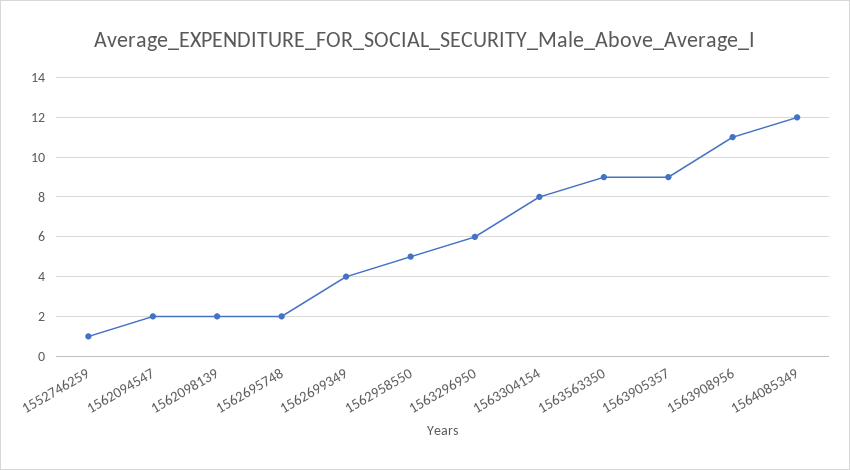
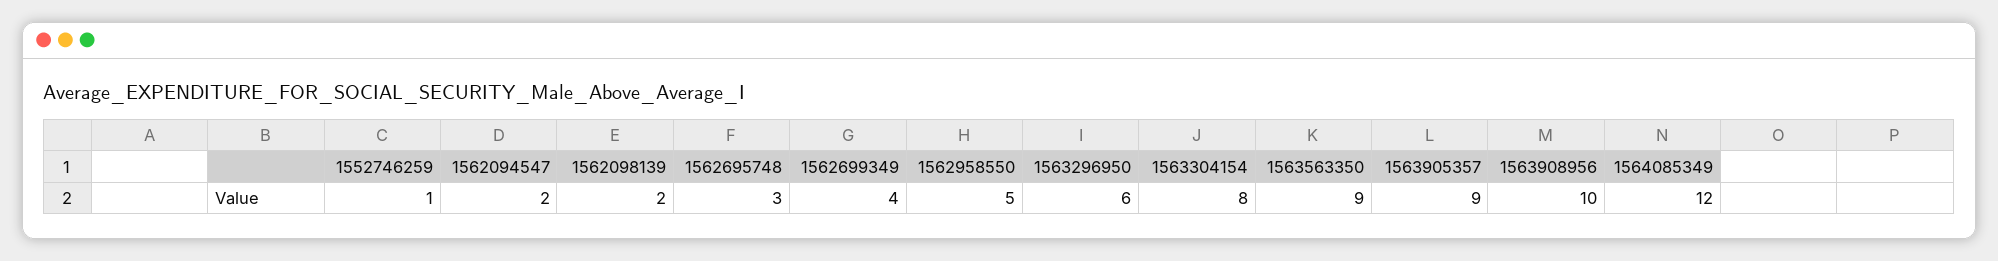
  {
    "1552746259": 1,
    "1562094547": 2,
    "1562098139": 2,
-   "1562695748": 2,
+   "1562695748": 3,
    "1562699349": 4,
    "1562958550": 5,
    "1563296950": 6,
    "1563304154": 8,
    "1563563350": 9,
    "1563905357": 9,
-   "1563908956": 11,
+   "1563908956": 10,
    "1564085349": 12
  }

